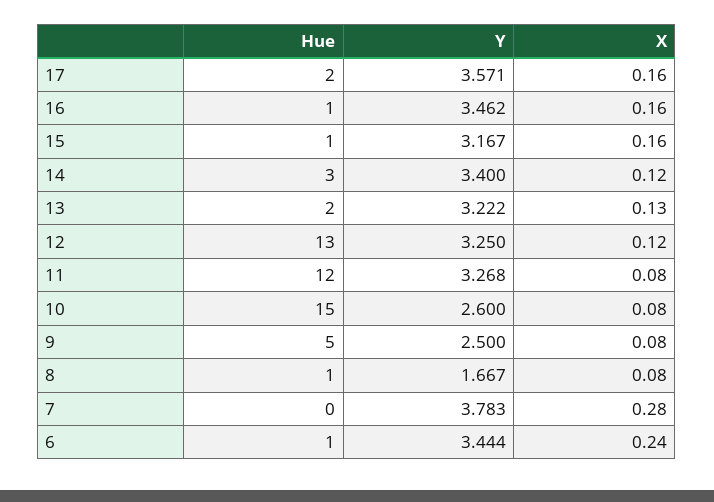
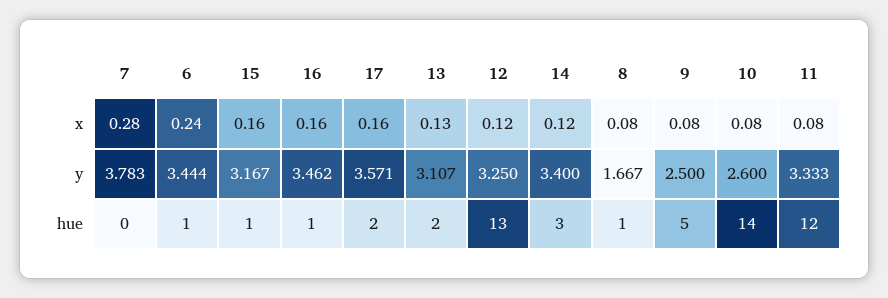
  {
    "Hue": {
      "17": 2,
      "16": 1,
      "15": 1,
      "14": 3,
      "13": 2,
      "12": 13,
      "11": 12,
-     "10": 15,
+     "10": 14,
      "9": 5,
      "8": 1,
      "7": 0,
      "6": 1
    },
    "Y": {
      "17": 3.571,
      "16": 3.462,
      "15": 3.167,
      "14": 3.4,
-     "13": 3.222,
+     "13": 3.107,
      "12": 3.25,
-     "11": 3.268,
+     "11": 3.333,
      "10": 2.6,
      "9": 2.5,
      "8": 1.667,
      "7": 3.783,
      "6": 3.444
    },
    "X": {
      "17": 0.16,
      "16": 0.16,
      "15": 0.16,
      "14": 0.12,
      "13": 0.13,
      "12": 0.12,
      "11": 0.08,
      "10": 0.08,
      "9": 0.08,
      "8": 0.08,
      "7": 0.28,
      "6": 0.24
    }
  }

